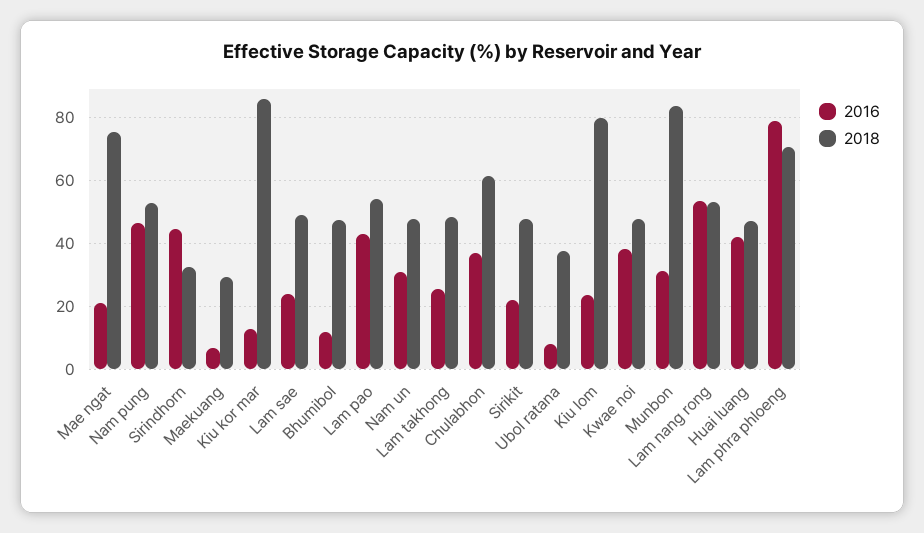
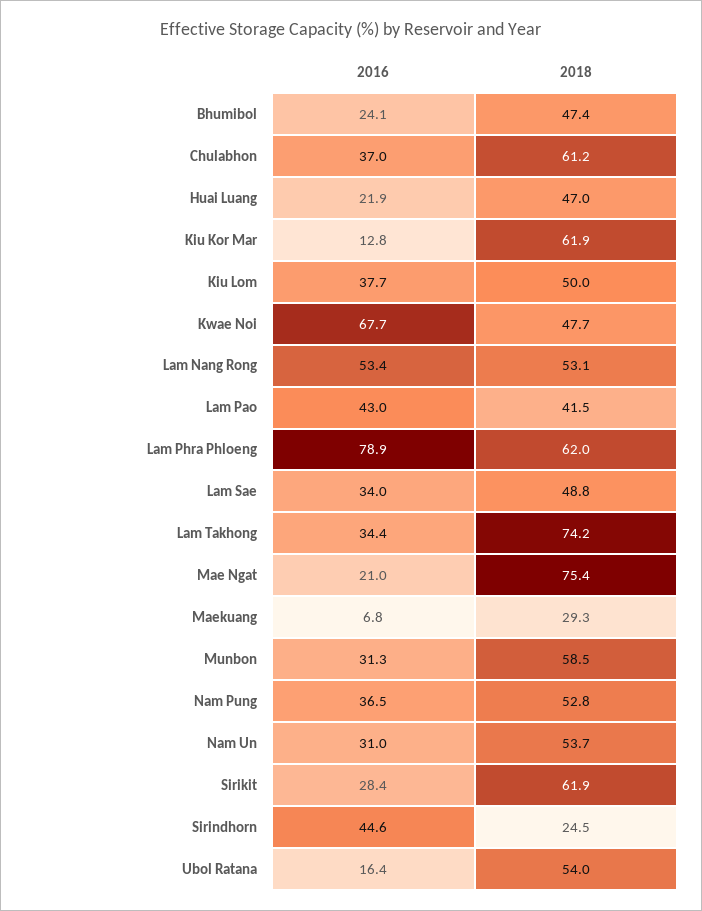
  {
    "2016": {
      "Mae ngat": 21,
-     "Nam pung": 46,
+     "Nam pung": 36.5,
      "Sirindhorn": 44.6,
      "Maekuang": 6.8,
      "Kiu kor mar": 12.8,
-     "Lam sae": 24,
+     "Lam sae": 34,
-     "Bhumibol": 12,
+     "Bhumibol": 24.1,
      "Lam pao": 43,
      "Nam un": 31,
-     "Lam takhong": 26,
+     "Lam takhong": 34.4,
      "Chulabhon": 37,
-     "Sirikit": 22,
+     "Sirikit": 28.4,
-     "Ubol ratana": 8,
+     "Ubol ratana": 16.4,
-     "Kiu lom": 24,
+     "Kiu lom": 37.7,
-     "Kwae noi": 38,
+     "Kwae noi": 67.7,
      "Munbon": 31.3,
      "Lam nang rong": 53.4,
-     "Huai luang": 42,
+     "Huai luang": 21.9,
      "Lam phra phloeng": 78.9
    },
    "2018": {
      "Mae ngat": 75.4,
      "Nam pung": 52.8,
-     "Sirindhorn": 32,
+     "Sirindhorn": 24.5,
      "Maekuang": 29.3,
-     "Kiu kor mar": 86,
+     "Kiu kor mar": 61.9,
      "Lam sae": 48.8,
      "Bhumibol": 47.4,
-     "Lam pao": 54,
+     "Lam pao": 41.5,
-     "Nam un": 48,
+     "Nam un": 53.7,
-     "Lam takhong": 48,
+     "Lam takhong": 74.2,
      "Chulabhon": 61.2,
-     "Sirikit": 48,
+     "Sirikit": 61.9,
-     "Ubol ratana": 38,
+     "Ubol ratana": 54,
-     "Kiu lom": 80,
+     "Kiu lom": 50,
      "Kwae noi": 47.7,
-     "Munbon": 84,
+     "Munbon": 58.5,
      "Lam nang rong": 53.1,
      "Huai luang": 47,
-     "Lam phra phloeng": 70
+     "Lam phra phloeng": 62
    }
  }

